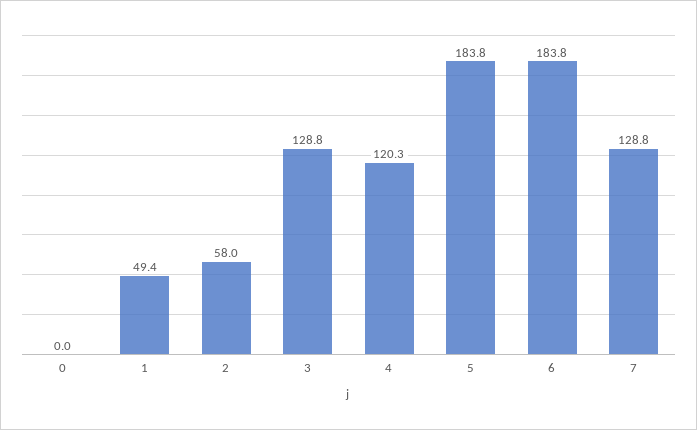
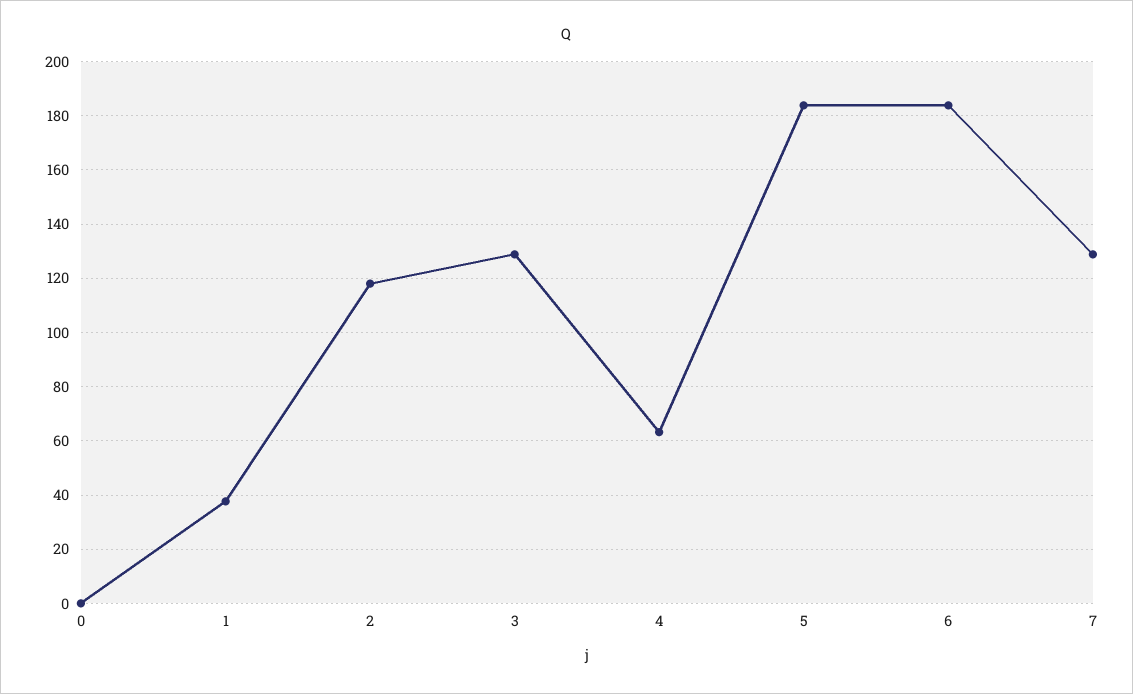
  {
    "0": 0,
-   "1": 49.4,
+   "1": 37.5,
-   "2": 58,
+   "2": 117.5,
    "3": 128.8,
-   "4": 120.3,
+   "4": 62.5,
    "5": 183.8,
    "6": 183.8,
    "7": 128.8
  }

